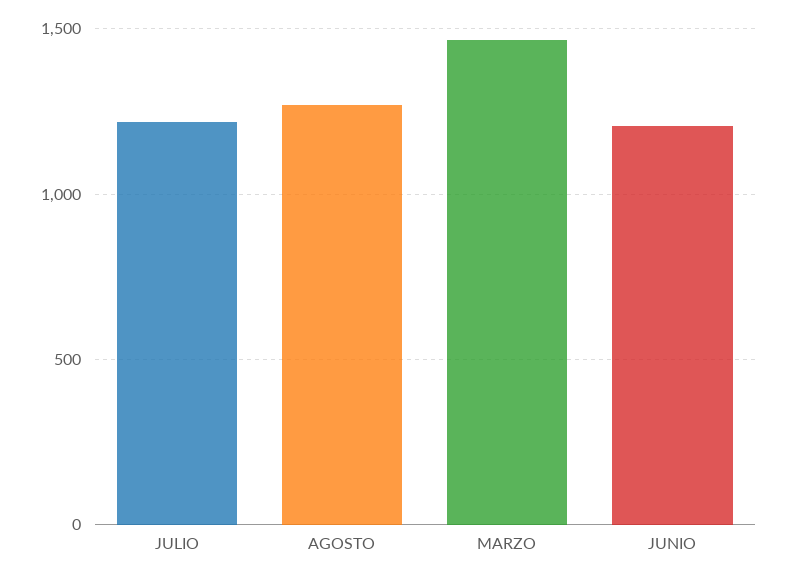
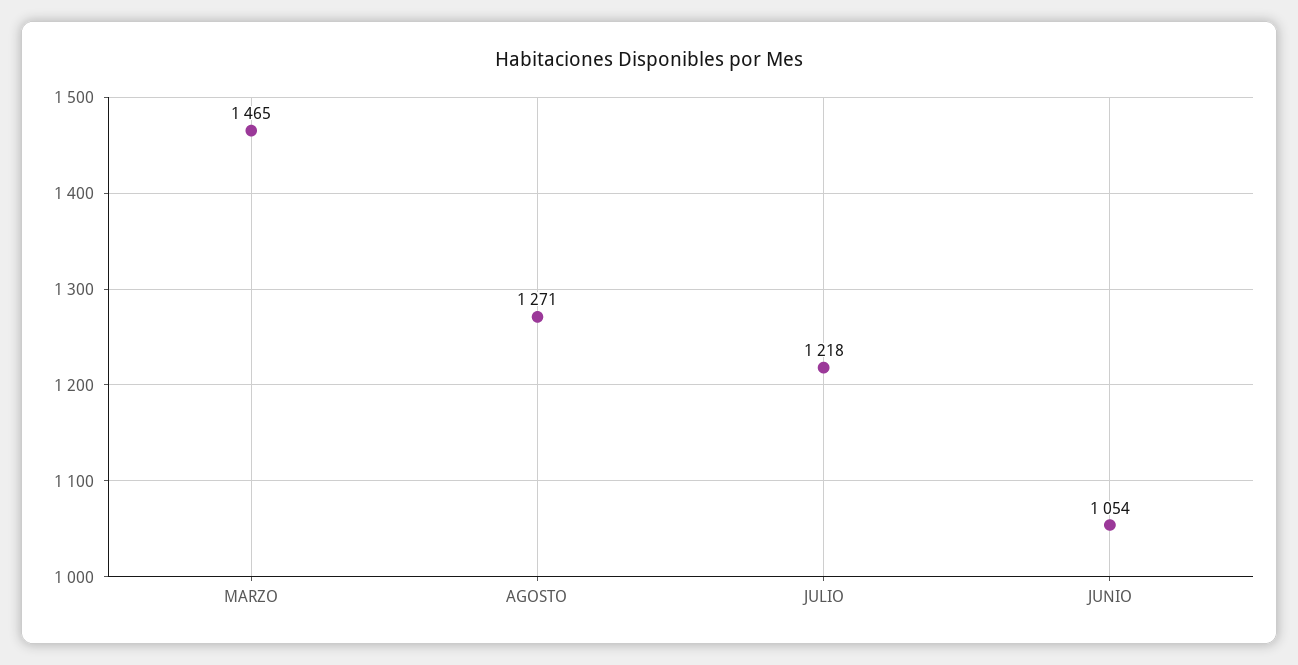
  {
    "JULIO": 1218,
    "AGOSTO": 1271,
    "MARZO": 1465,
-   "JUNIO": 1200
+   "JUNIO": 1054
  }

